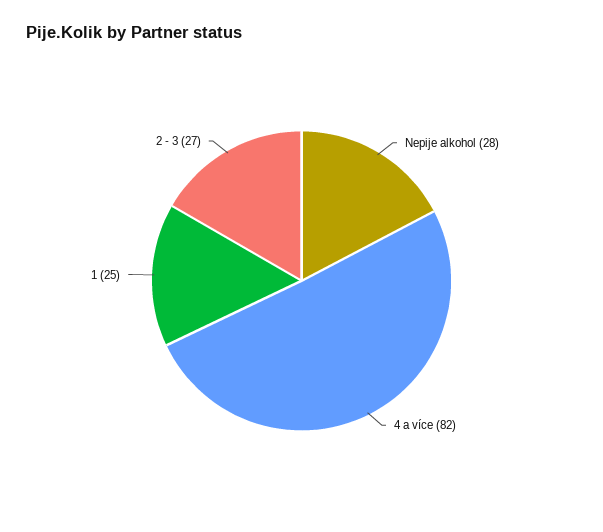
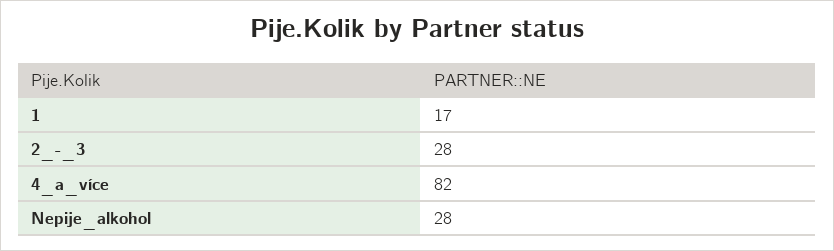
  {
    "Nepije alkohol": 28,
    "4 a více": 82,
-   "1": 25,
+   "1": 17,
-   "2 - 3": 27
+   "2 - 3": 28
  }

